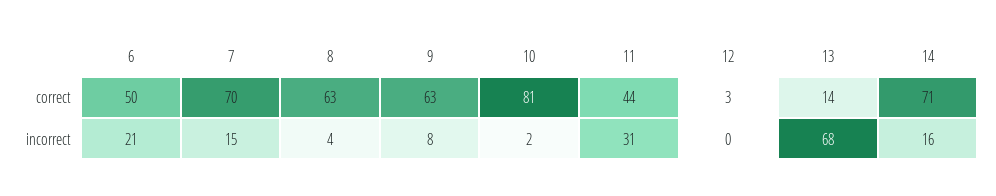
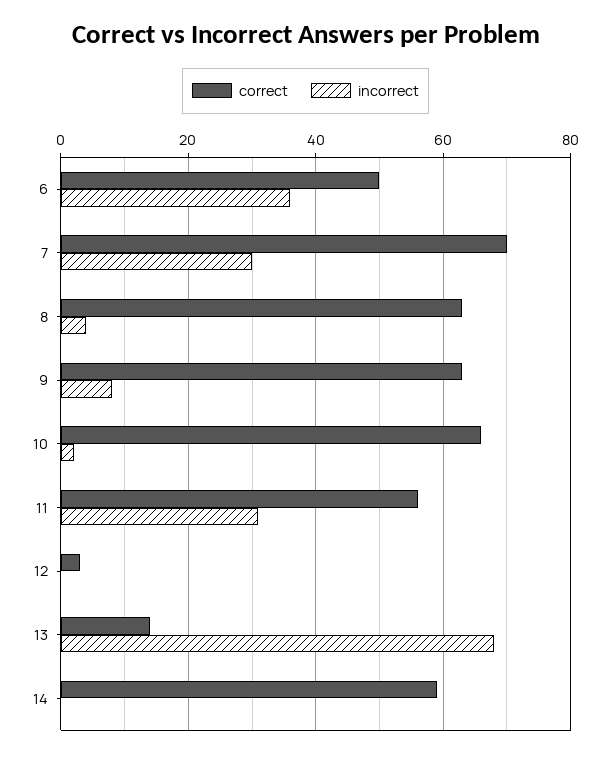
  {
    "correct": {
      "6": 50,
      "7": 70,
      "8": 63,
      "9": 63,
-     "10": 81,
+     "10": 65,
-     "11": 44,
+     "11": 55,
      "12": 3,
      "13": 14,
-     "14": 71
+     "14": 60
    },
    "incorrect": {
-     "6": 21,
+     "6": 35,
-     "7": 15,
+     "7": 30,
      "8": 4,
      "9": 8,
      "10": 2,
      "11": 31,
      "12": 0,
      "13": 68,
-     "14": 16
+     "14": 0
    }
  }

